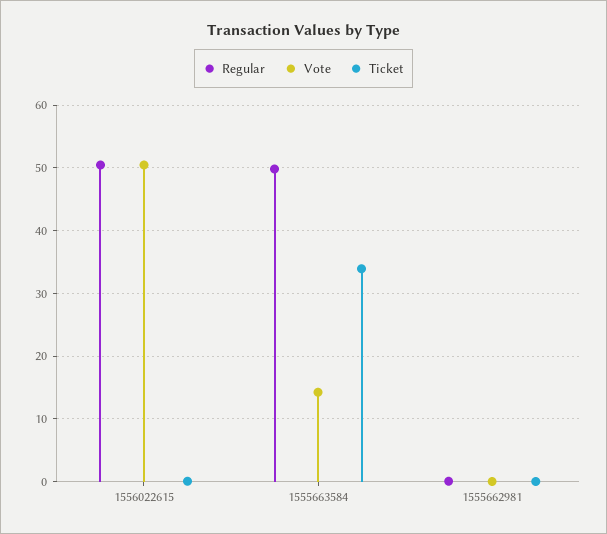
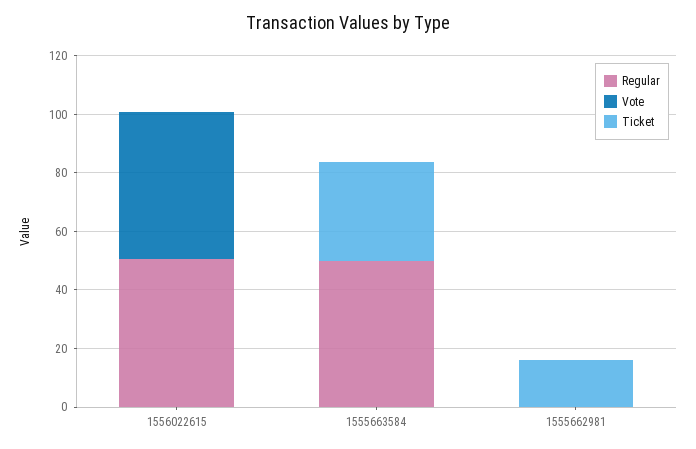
  {
    "Regular": {
      "1556022615": 50,
      "1555663584": 50,
      "1555662981": 0
    },
    "Vote": {
      "1556022615": 50,
-     "1555663584": 14,
+     "1555663584": 0,
      "1555662981": 0
    },
    "Ticket": {
      "1556022615": 0,
      "1555663584": 34,
-     "1555662981": 0
+     "1555662981": 15
    }
  }

